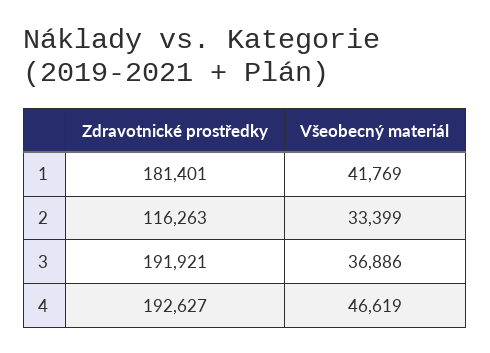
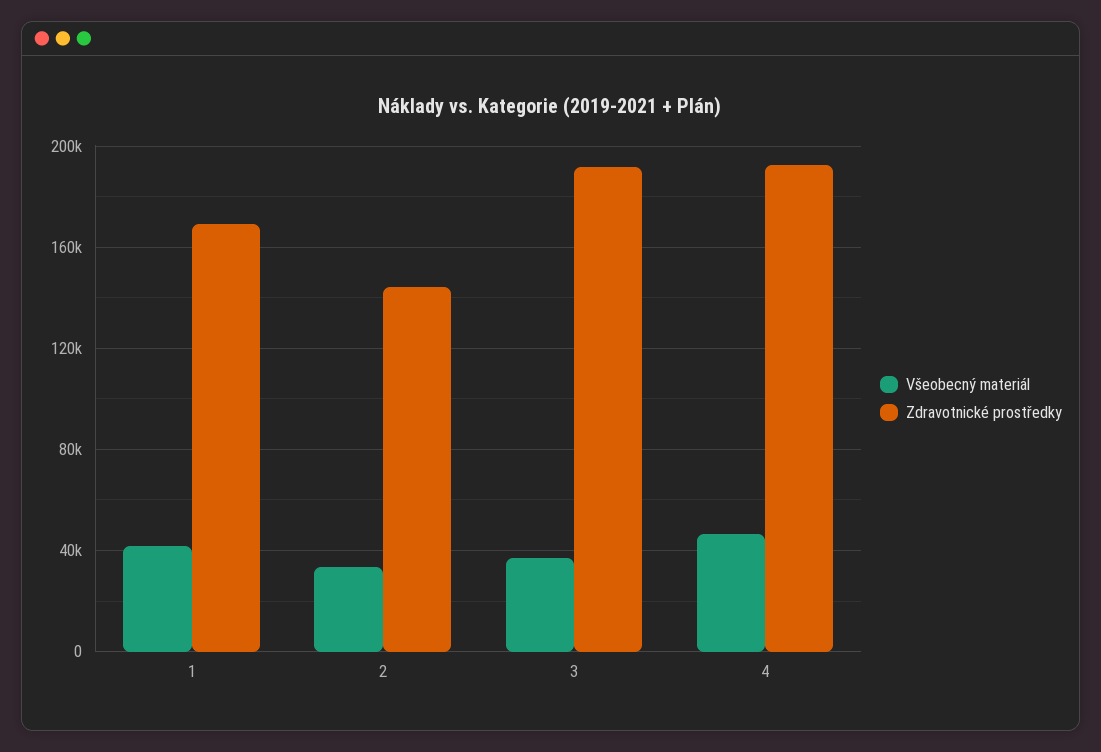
  {
    "Zdravotnické prostředky": {
-     "1": 181401,
+     "1": 170000,
-     "2": 116263,
+     "2": 145000,
      "3": 191921,
      "4": 192627
    },
    "Všeobecný materiál": {
      "1": 41769,
      "2": 33399,
      "3": 36886,
      "4": 46619
    }
  }

